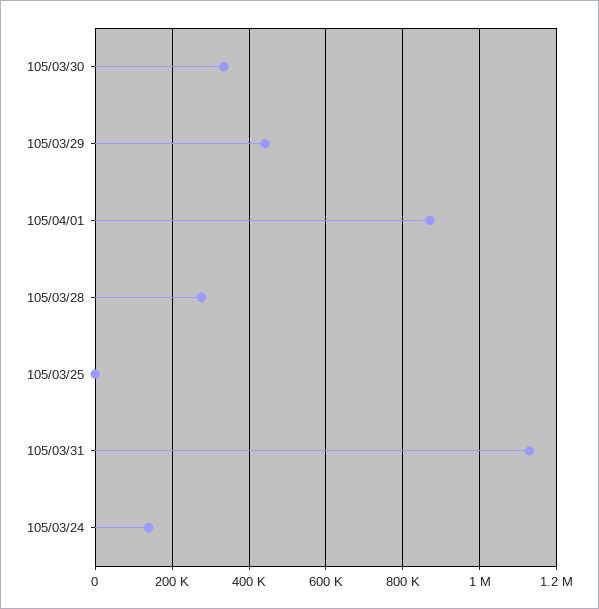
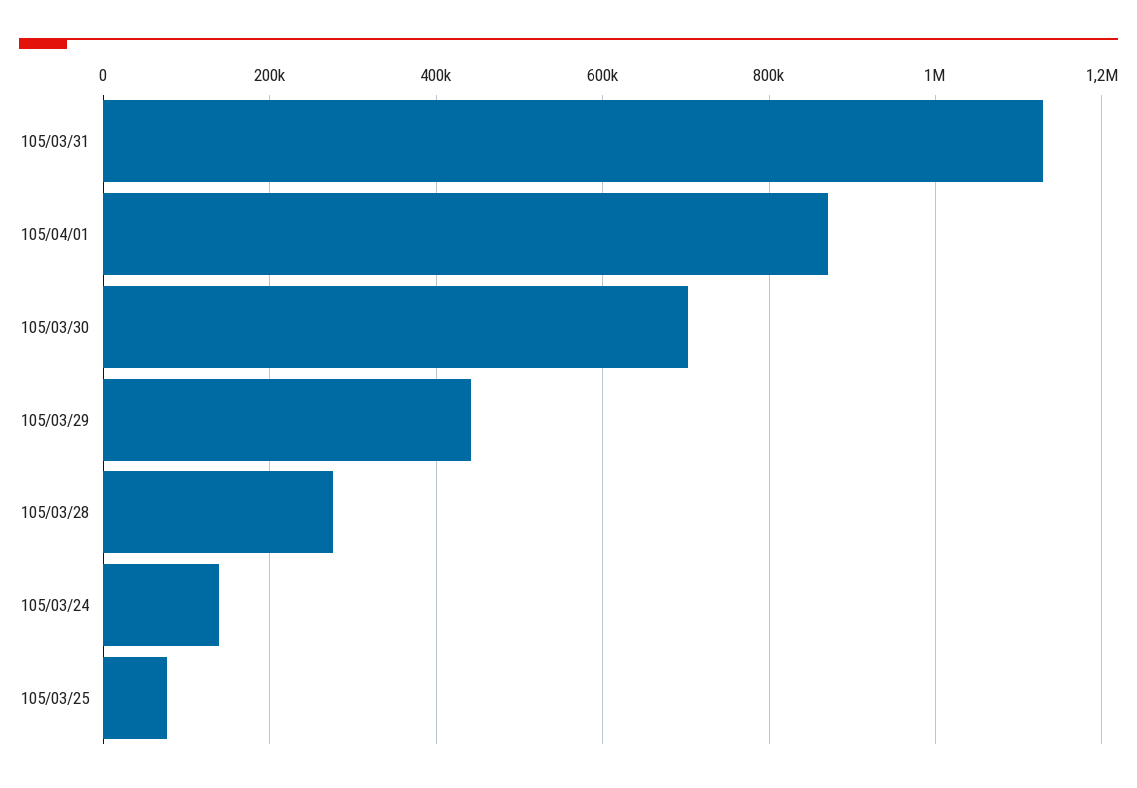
  {
-   "105/03/30": 340000,
+   "105/03/30": 700000,
    "105/03/29": 440000,
    "105/04/01": 880000,
    "105/03/28": 280000,
-   "105/03/25": 0,
+   "105/03/25": 80000,
    "105/03/31": 1120000,
    "105/03/24": 140000
  }

